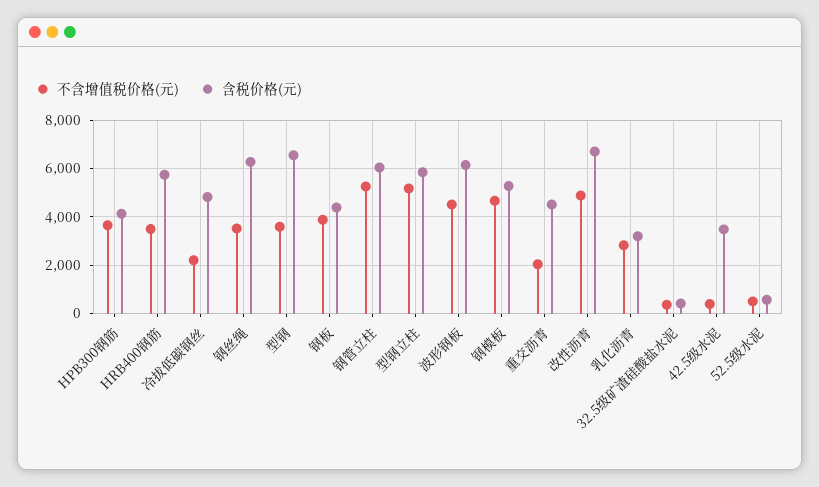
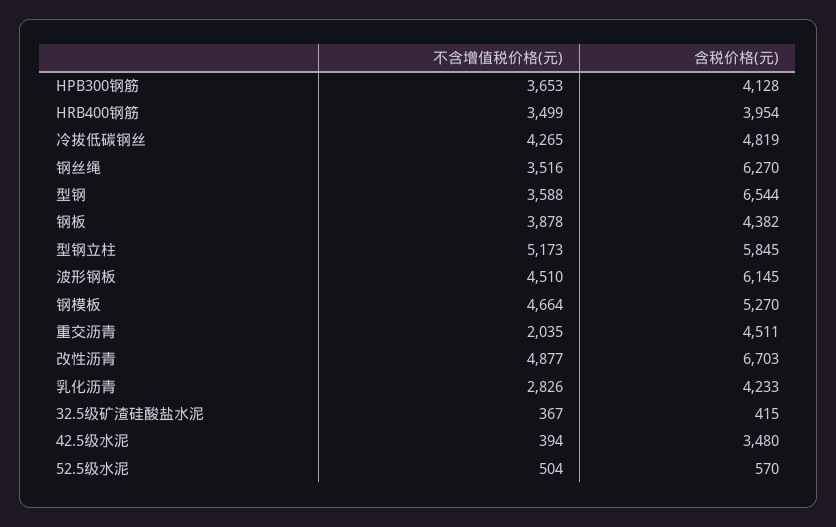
  {
    "不含增值税价格(元)": {
      "HPB300钢筋": 3653,
      "HRB400钢筋": 3499,
-     "冷拔低碳钢丝": 2250,
+     "冷拔低碳钢丝": 4265,
      "钢丝绳": 3516,
      "型钢": 3588,
      "钢板": 3878,
-     "钢管立柱": 5250,
      "型钢立柱": 5173,
      "波形钢板": 4510,
      "钢模板": 4664,
      "重交沥青": 2035,
      "改性沥青": 4877,
      "乳化沥青": 2826,
      "32.5级矿渣硅酸盐水泥": 367,
      "42.5级水泥": 394,
      "52.5级水泥": 504
    },
    "含税价格(元)": {
      "HPB300钢筋": 4128,
-     "HRB400钢筋": 5750,
+     "HRB400钢筋": 3954,
      "冷拔低碳钢丝": 4819,
      "钢丝绳": 6270,
      "型钢": 6544,
      "钢板": 4382,
-     "钢管立柱": 6000,
      "型钢立柱": 5845,
      "波形钢板": 6145,
      "钢模板": 5270,
      "重交沥青": 4511,
      "改性沥青": 6703,
-     "乳化沥青": 3250,
+     "乳化沥青": 4233,
      "32.5级矿渣硅酸盐水泥": 415,
      "42.5级水泥": 3480,
      "52.5级水泥": 570
    }
  }

